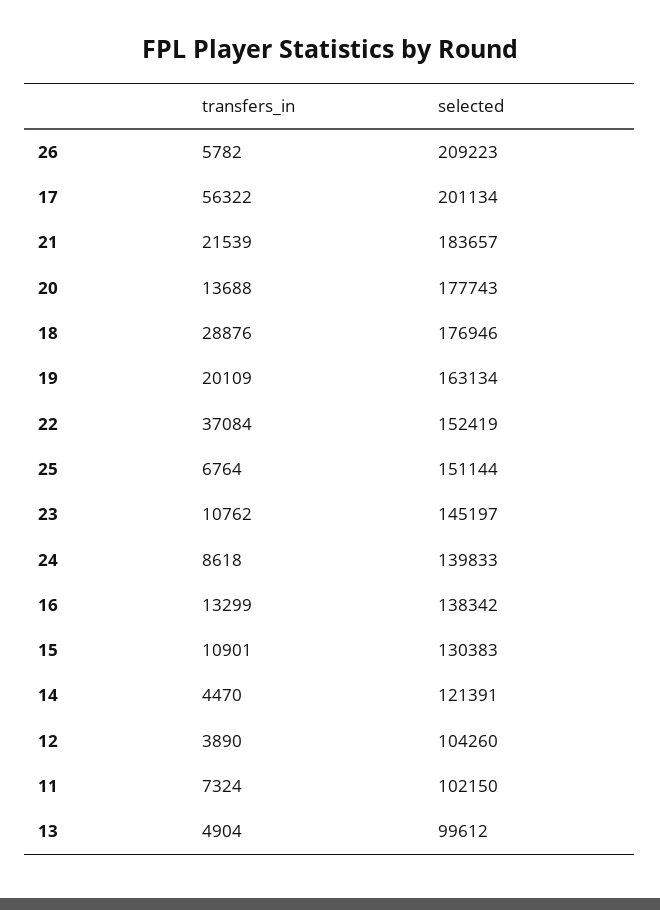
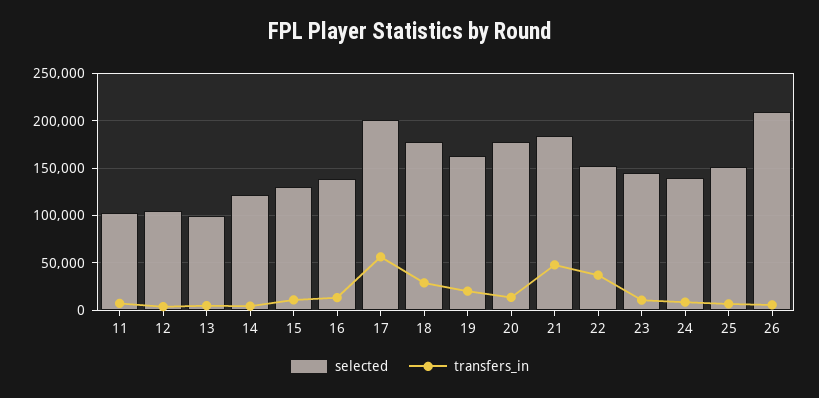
  {
    "transfers_in": {
      "26": 5782,
      "17": 56322,
-     "21": 21539,
+     "21": 50000,
      "20": 13688,
      "18": 28876,
      "19": 20109,
      "22": 37084,
      "25": 6764,
      "23": 10762,
      "24": 8618,
      "16": 13299,
      "15": 10901,
      "14": 4470,
      "12": 3890,
      "11": 7324,
      "13": 4904
    },
    "selected": {
      "26": 209223,
      "17": 201134,
      "21": 183657,
      "20": 177743,
      "18": 176946,
      "19": 163134,
      "22": 152419,
      "25": 151144,
      "23": 145197,
      "24": 139833,
      "16": 138342,
      "15": 130383,
      "14": 121391,
      "12": 104260,
      "11": 102150,
      "13": 99612
    }
  }

